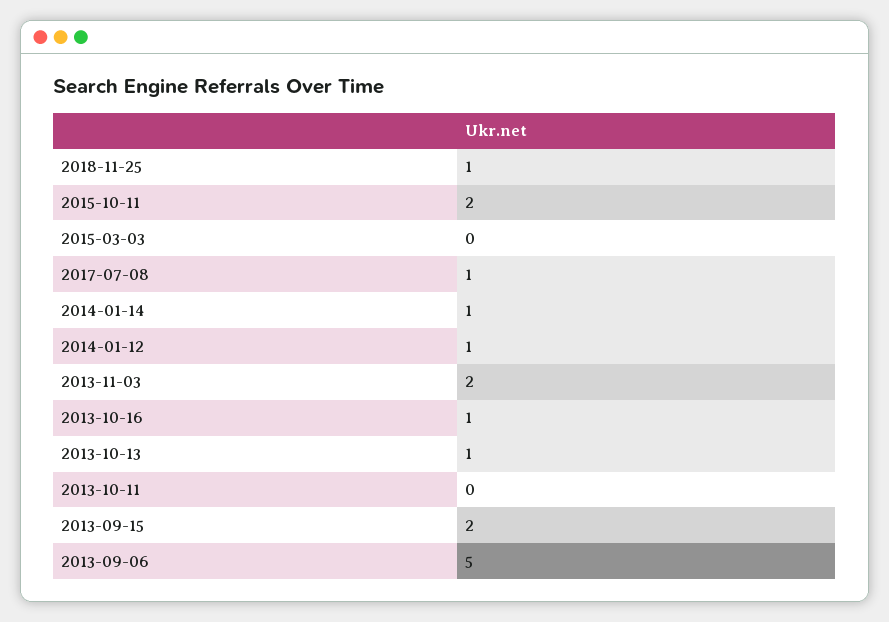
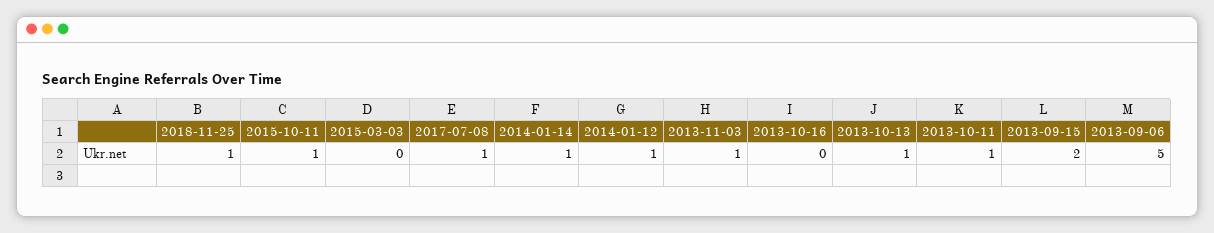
  {
    "2018-11-25": 1,
-   "2015-10-11": 2,
+   "2015-10-11": 1,
    "2015-03-03": 0,
    "2017-07-08": 1,
    "2014-01-14": 1,
    "2014-01-12": 1,
-   "2013-11-03": 2,
+   "2013-11-03": 1,
-   "2013-10-16": 1,
+   "2013-10-16": 0,
    "2013-10-13": 1,
-   "2013-10-11": 0,
+   "2013-10-11": 1,
    "2013-09-15": 2,
    "2013-09-06": 5
  }

